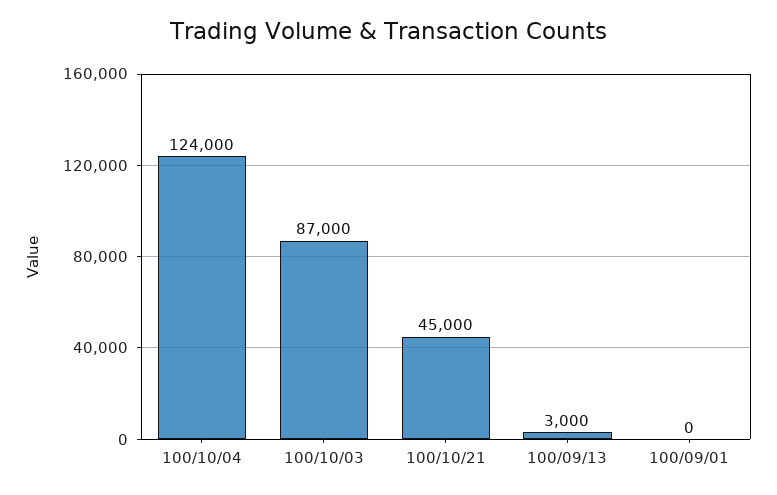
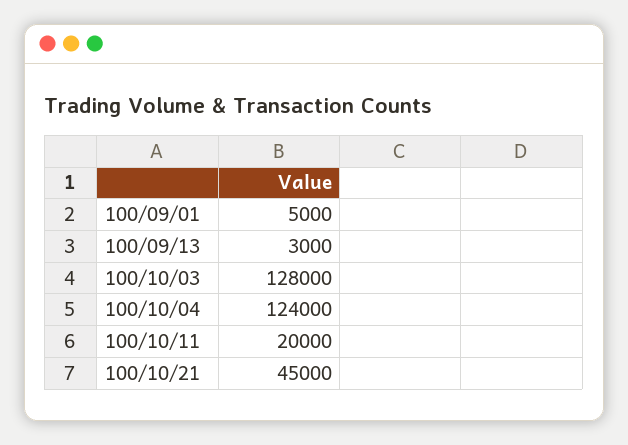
  {
    "100/10/04": 124000,
-   "100/10/03": 87000,
+   "100/10/03": 128000,
    "100/10/21": 45000,
    "100/09/13": 3000,
-   "100/09/01": 0
+   "100/09/01": 5000,
+   "100/10/11": 20000
  }

